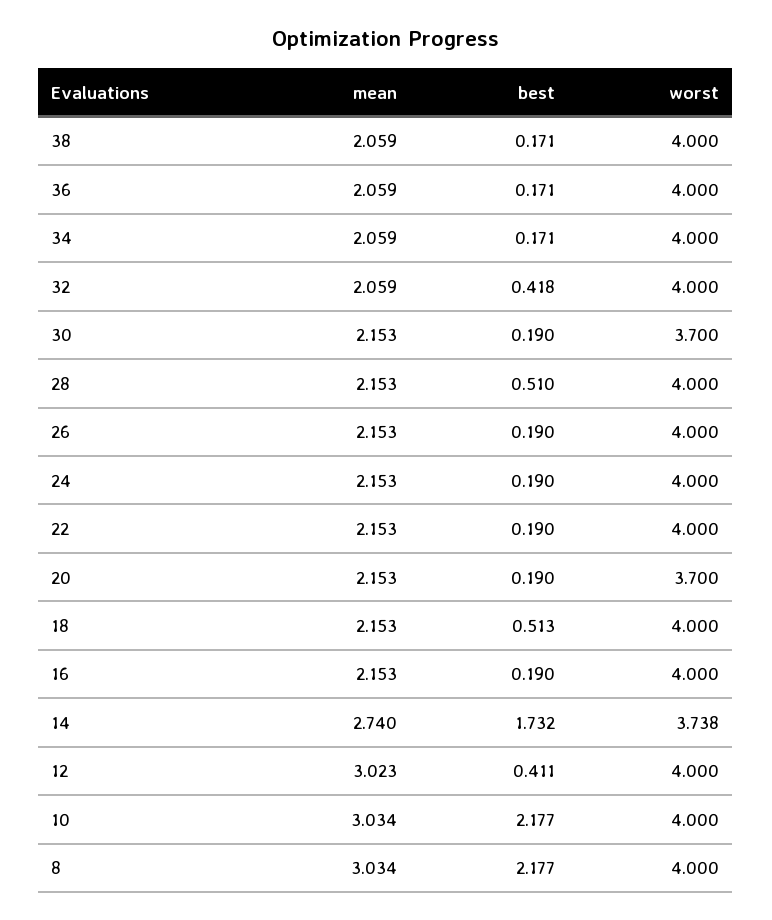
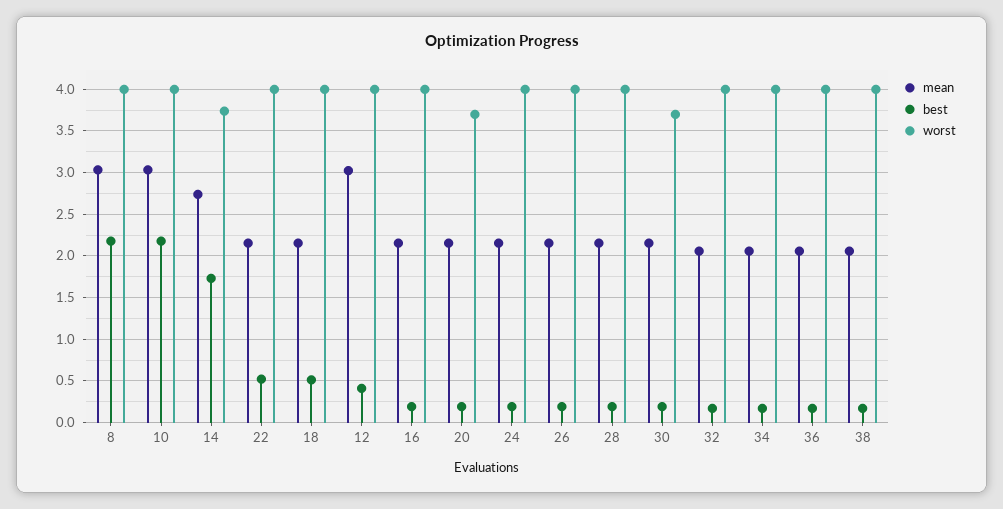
  {
    "mean": {
      "38": 2.059,
      "36": 2.059,
      "34": 2.059,
      "32": 2.059,
      "30": 2.153,
      "28": 2.153,
      "26": 2.153,
      "24": 2.153,
      "22": 2.153,
      "20": 2.153,
      "18": 2.153,
      "16": 2.153,
      "14": 2.74,
      "12": 3.023,
      "10": 3.034,
      "8": 3.034
    },
    "best": {
      "38": 0.171,
      "36": 0.171,
      "34": 0.171,
-     "32": 0.418,
+     "32": 0.2,
      "30": 0.19,
-     "28": 0.51,
+     "28": 0.2,
      "26": 0.19,
      "24": 0.19,
-     "22": 0.19,
+     "22": 0.5,
      "20": 0.19,
      "18": 0.513,
      "16": 0.19,
      "14": 1.732,
      "12": 0.411,
      "10": 2.177,
      "8": 2.177
    },
    "worst": {
      "38": 4,
      "36": 4,
      "34": 4,
      "32": 4,
      "30": 3.7,
      "28": 4,
      "26": 4,
      "24": 4,
      "22": 4,
      "20": 3.7,
      "18": 4,
      "16": 4,
      "14": 3.738,
      "12": 4,
      "10": 4,
      "8": 4
    }
  }

